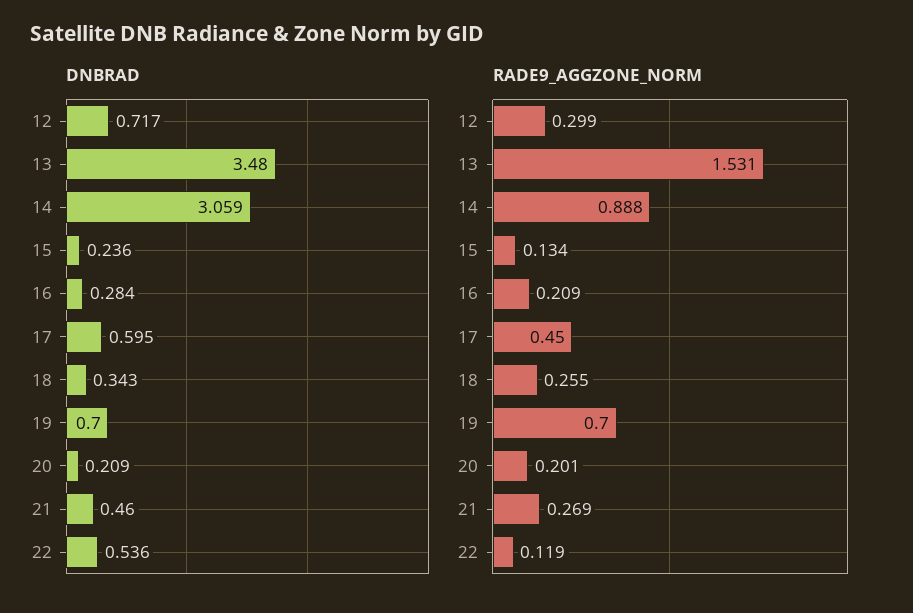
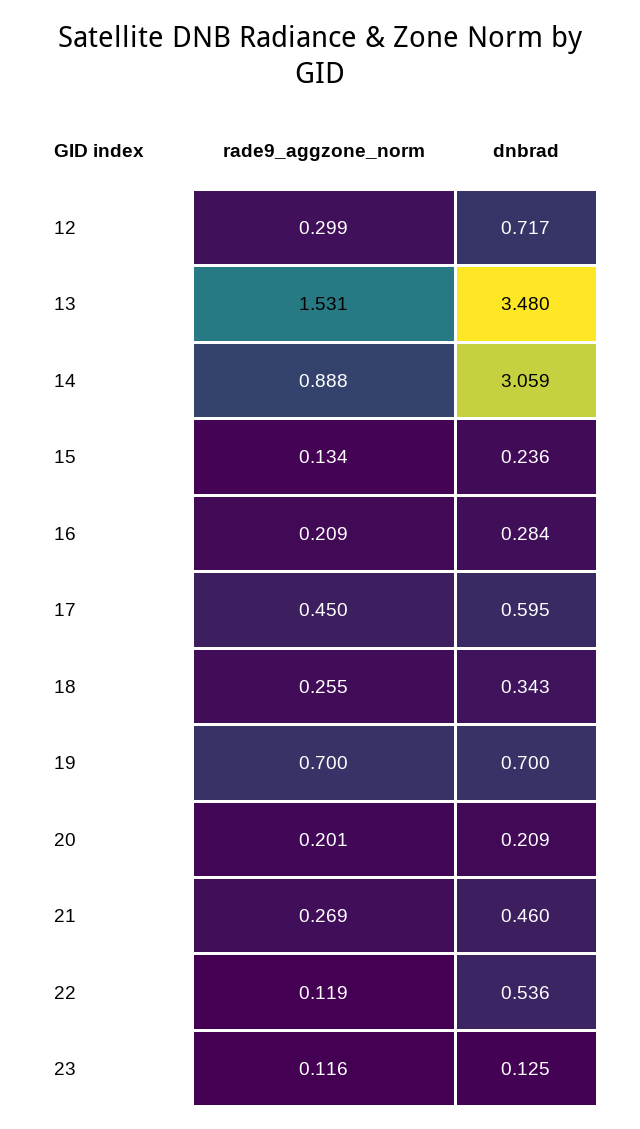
  {
    "DNBRAD": {
      "12": 0.717,
      "13": 3.48,
      "14": 3.059,
      "15": 0.236,
      "16": 0.284,
      "17": 0.595,
      "18": 0.343,
      "19": 0.7,
      "20": 0.209,
      "21": 0.46,
-     "22": 0.536
+     "22": 0.536,
+     "23": 0.125
    },
    "RADE9_AGGZONE_NORM": {
      "12": 0.299,
      "13": 1.531,
      "14": 0.888,
      "15": 0.134,
      "16": 0.209,
      "17": 0.45,
      "18": 0.255,
      "19": 0.7,
      "20": 0.201,
      "21": 0.269,
-     "22": 0.119
+     "22": 0.119,
+     "23": 0.116
    }
  }

